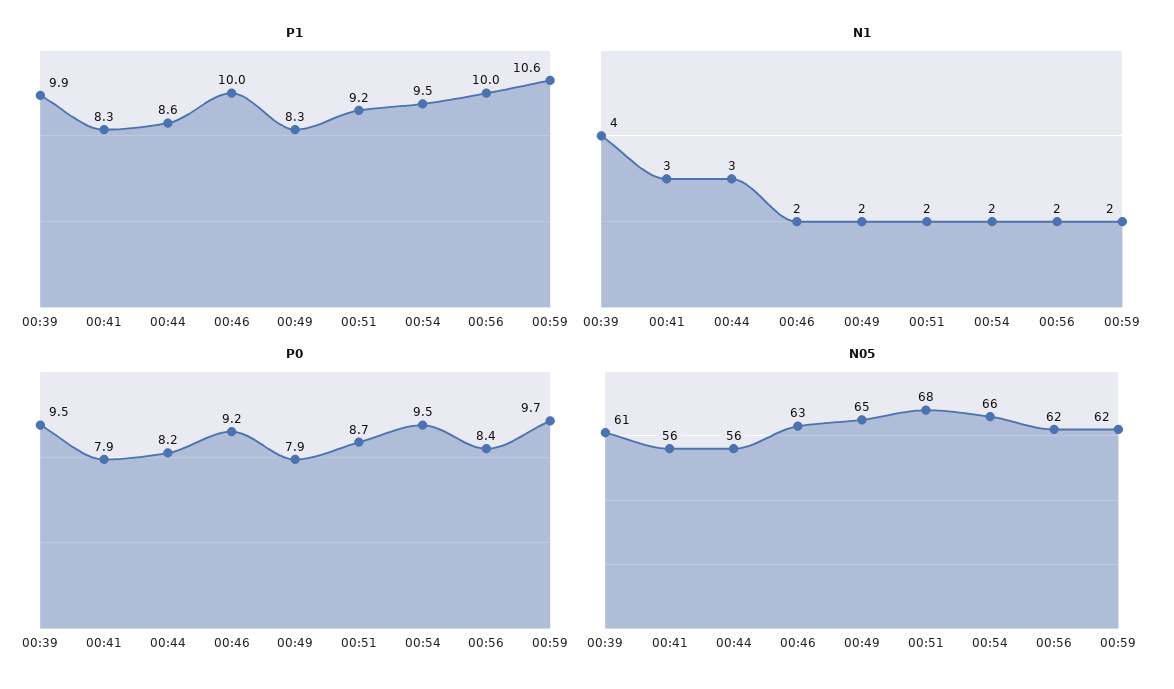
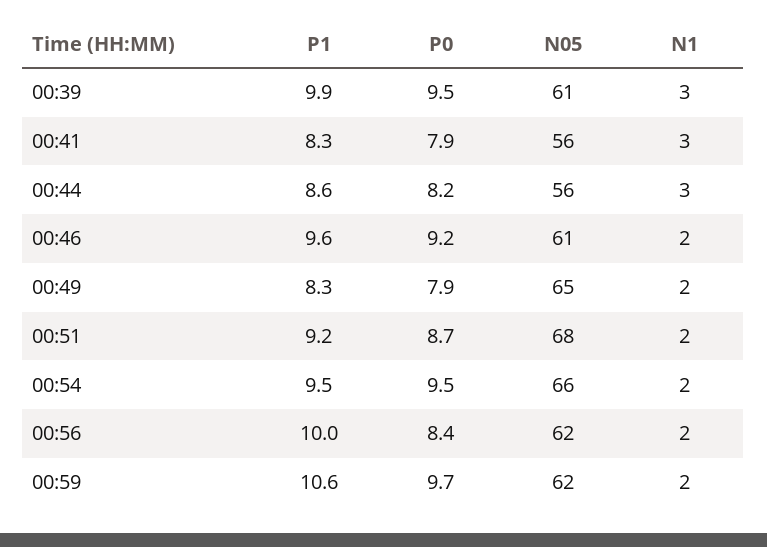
  {
    "P1": {
      "00:39": 9.9,
      "00:41": 8.3,
      "00:44": 8.6,
-     "00:46": 10,
+     "00:46": 9.6,
      "00:49": 8.3,
      "00:51": 9.2,
      "00:54": 9.5,
      "00:56": 10,
      "00:59": 10.6
    },
    "N1": {
-     "00:39": 4,
+     "00:39": 3,
      "00:41": 3,
      "00:44": 3,
      "00:46": 2,
      "00:49": 2,
      "00:51": 2,
      "00:54": 2,
      "00:56": 2,
      "00:59": 2
    },
    "P0": {
      "00:39": 9.5,
      "00:41": 7.9,
      "00:44": 8.2,
      "00:46": 9.2,
      "00:49": 7.9,
      "00:51": 8.7,
      "00:54": 9.5,
      "00:56": 8.4,
      "00:59": 9.7
    },
    "N05": {
      "00:39": 61,
      "00:41": 56,
      "00:44": 56,
-     "00:46": 63,
+     "00:46": 61,
      "00:49": 65,
      "00:51": 68,
      "00:54": 66,
      "00:56": 62,
      "00:59": 62
    }
  }

